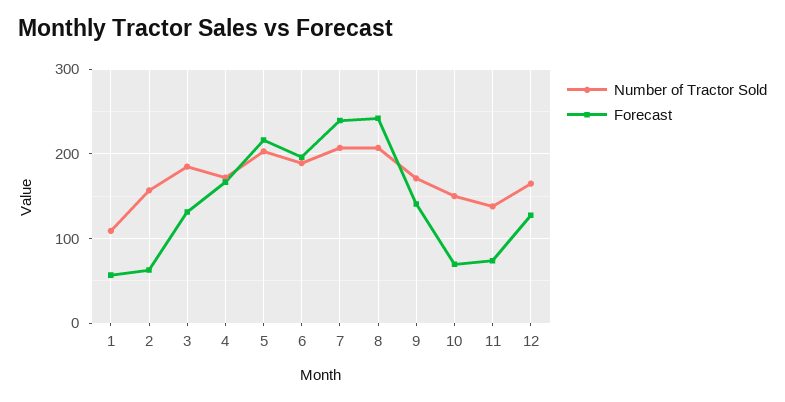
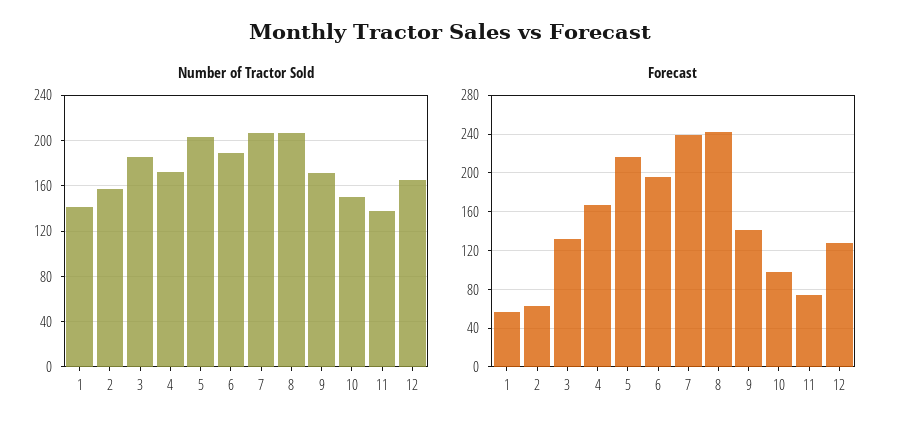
  {
    "Number of Tractor Sold": {
-     "1": 110,
+     "1": 140,
      "2": 160,
      "3": 190,
      "4": 170,
      "5": 200,
      "6": 190,
      "7": 210,
      "8": 210,
      "9": 170,
      "10": 150,
      "11": 140,
      "12": 170
    },
    "Forecast": {
      "1": 60,
      "2": 60,
      "3": 130,
      "4": 170,
      "5": 220,
      "6": 200,
      "7": 240,
      "8": 240,
      "9": 140,
-     "10": 70,
+     "10": 100,
      "11": 70,
      "12": 130
    }
  }

